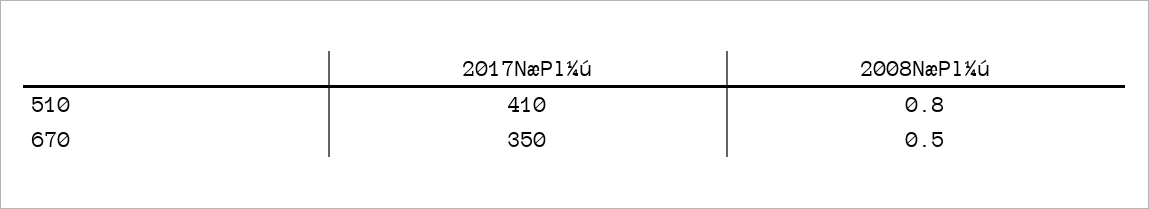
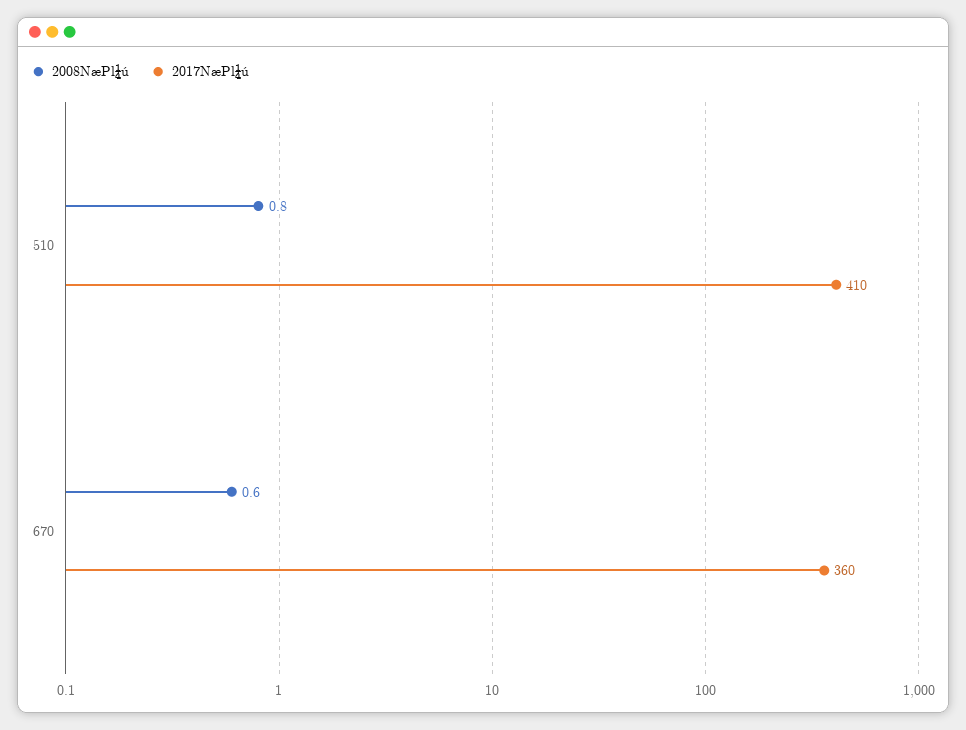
  {
    "2017NæPl¼ú": {
      "510": 410,
-     "670": 350
+     "670": 360
    },
    "2008NæPl¼ú": {
      "510": 0.8,
-     "670": 0.5
+     "670": 0.6
    }
  }

